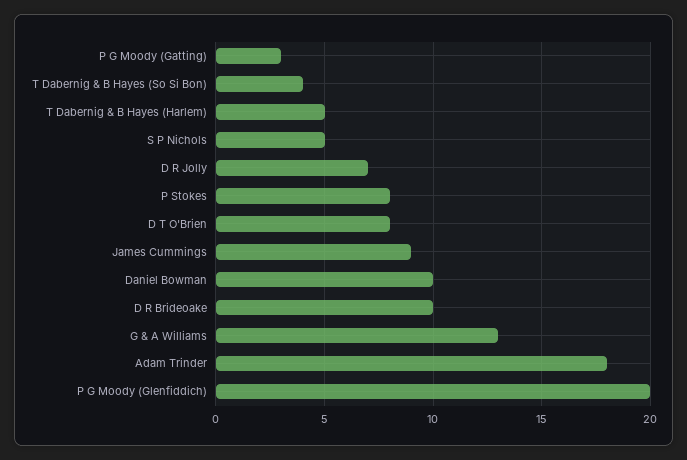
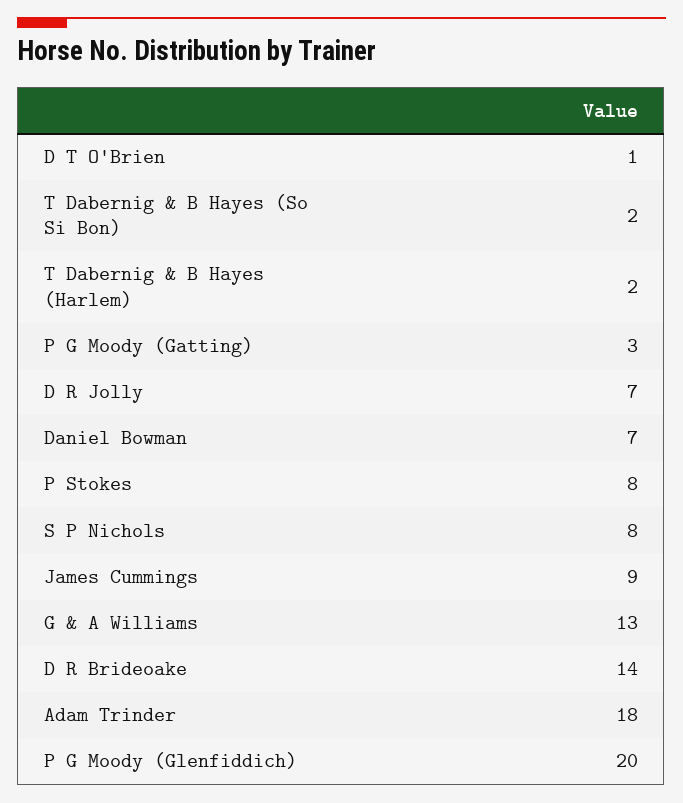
  {
    "P G Moody (Gatting)": 3,
-   "T Dabernig & B Hayes (So Si Bon)": 4,
+   "T Dabernig & B Hayes (So Si Bon)": 2,
-   "T Dabernig & B Hayes (Harlem)": 5,
+   "T Dabernig & B Hayes (Harlem)": 2,
-   "S P Nichols": 5,
+   "S P Nichols": 8,
    "D R Jolly": 7,
    "P Stokes": 8,
-   "D T O'Brien": 8,
+   "D T O'Brien": 1,
    "James Cummings": 9,
-   "Daniel Bowman": 10,
+   "Daniel Bowman": 7,
-   "D R Brideoake": 10,
+   "D R Brideoake": 14,
    "G & A Williams": 13,
    "Adam Trinder": 18,
    "P G Moody (Glenfiddich)": 20
  }

